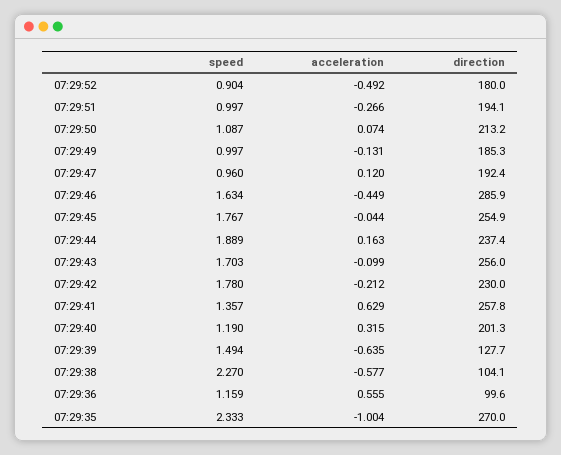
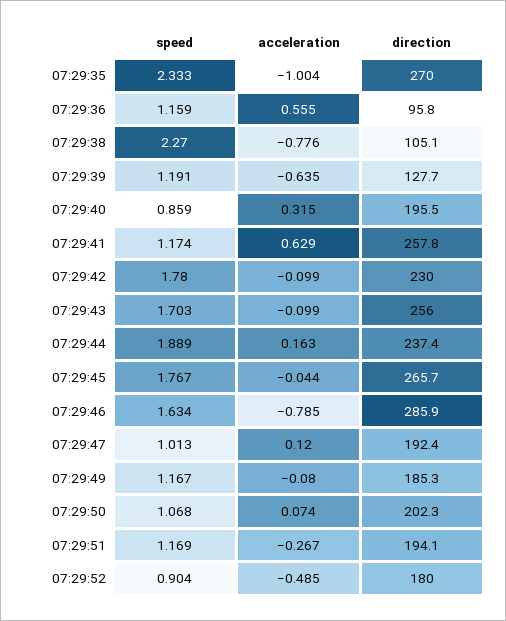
  {
    "speed": {
      "07:29:52": 0.904,
-     "07:29:51": 0.997,
+     "07:29:51": 1.169,
-     "07:29:50": 1.087,
+     "07:29:50": 1.068,
-     "07:29:49": 0.997,
+     "07:29:49": 1.167,
-     "07:29:47": 0.96,
+     "07:29:47": 1.013,
      "07:29:46": 1.634,
      "07:29:45": 1.767,
      "07:29:44": 1.889,
      "07:29:43": 1.703,
      "07:29:42": 1.78,
-     "07:29:41": 1.357,
+     "07:29:41": 1.174,
-     "07:29:40": 1.19,
+     "07:29:40": 0.859,
-     "07:29:39": 1.494,
+     "07:29:39": 1.191,
      "07:29:38": 2.27,
      "07:29:36": 1.159,
      "07:29:35": 2.333
    },
    "acceleration": {
-     "07:29:52": -0.492,
+     "07:29:52": -0.485,
-     "07:29:51": -0.266,
+     "07:29:51": -0.267,
      "07:29:50": 0.074,
-     "07:29:49": -0.131,
+     "07:29:49": -0.08,
      "07:29:47": 0.12,
-     "07:29:46": -0.449,
+     "07:29:46": -0.785,
      "07:29:45": -0.044,
      "07:29:44": 0.163,
      "07:29:43": -0.099,
-     "07:29:42": -0.212,
+     "07:29:42": -0.099,
      "07:29:41": 0.629,
      "07:29:40": 0.315,
      "07:29:39": -0.635,
-     "07:29:38": -0.577,
+     "07:29:38": -0.776,
      "07:29:36": 0.555,
      "07:29:35": -1.004
    },
    "direction": {
      "07:29:52": 180,
      "07:29:51": 194.1,
-     "07:29:50": 213.2,
+     "07:29:50": 202.3,
      "07:29:49": 185.3,
      "07:29:47": 192.4,
      "07:29:46": 285.9,
-     "07:29:45": 254.9,
+     "07:29:45": 265.7,
      "07:29:44": 237.4,
      "07:29:43": 256,
      "07:29:42": 230,
      "07:29:41": 257.8,
-     "07:29:40": 201.3,
+     "07:29:40": 195.5,
      "07:29:39": 127.7,
-     "07:29:38": 104.1,
+     "07:29:38": 105.1,
-     "07:29:36": 99.6,
+     "07:29:36": 95.8,
      "07:29:35": 270
    }
  }

